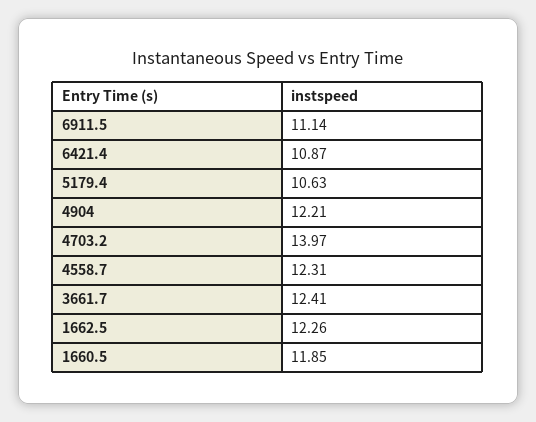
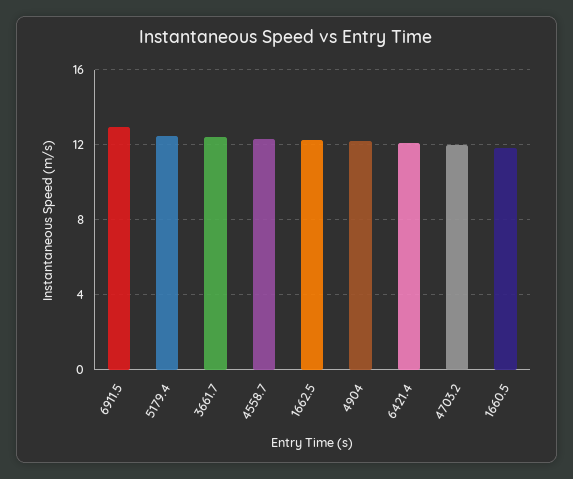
  {
-   "6911.5": 11.14,
+   "6911.5": 13,
-   "6421.4": 10.87,
+   "6421.4": 12,
-   "5179.4": 10.63,
+   "5179.4": 12.5,
    "4904": 12.21,
-   "4703.2": 13.97,
+   "4703.2": 12,
    "4558.7": 12.31,
    "3661.7": 12.41,
    "1662.5": 12.26,
    "1660.5": 11.85
  }

